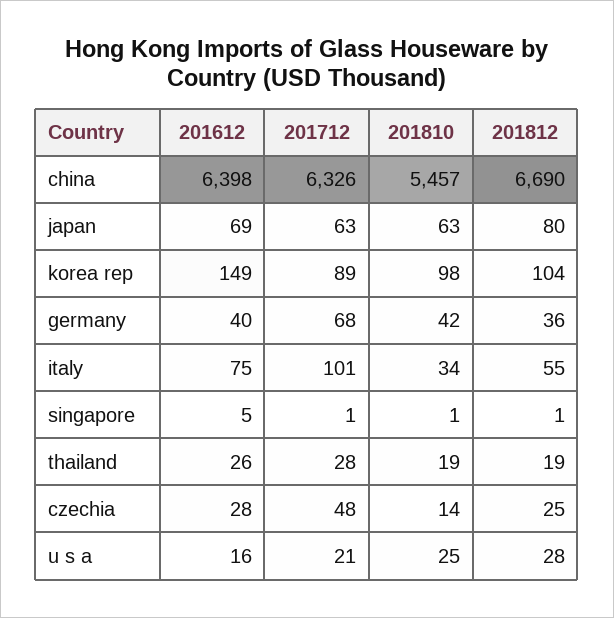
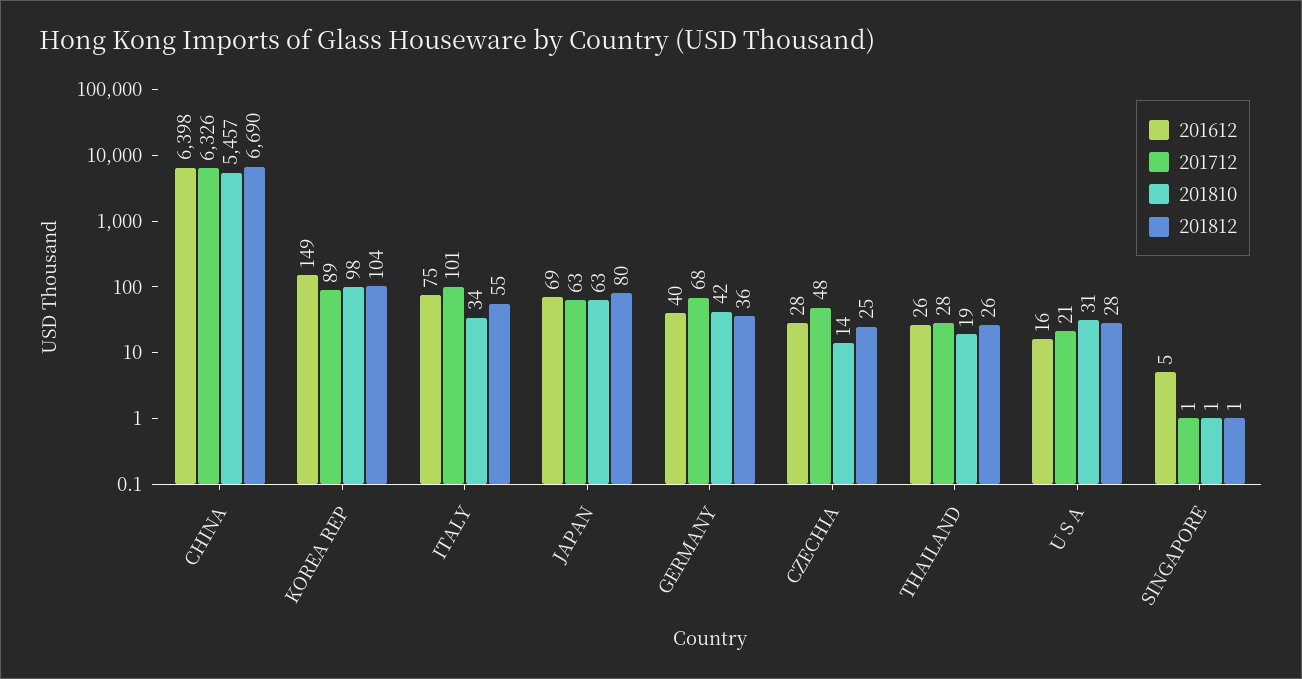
  {
    "201612": {
      "china": 6398,
      "japan": 69,
      "korea rep": 149,
      "germany": 40,
      "italy": 75,
      "singapore": 5,
      "thailand": 26,
      "czechia": 28,
      "u s a": 16
    },
    "201712": {
      "china": 6326,
      "japan": 63,
      "korea rep": 89,
      "germany": 68,
      "italy": 101,
      "singapore": 1,
      "thailand": 28,
      "czechia": 48,
      "u s a": 21
    },
    "201810": {
      "china": 5457,
      "japan": 63,
      "korea rep": 98,
      "germany": 42,
      "italy": 34,
      "singapore": 1,
      "thailand": 19,
      "czechia": 14,
-     "u s a": 25
+     "u s a": 31
    },
    "201812": {
      "china": 6690,
      "japan": 80,
      "korea rep": 104,
      "germany": 36,
      "italy": 55,
      "singapore": 1,
-     "thailand": 19,
+     "thailand": 26,
      "czechia": 25,
      "u s a": 28
    }
  }

